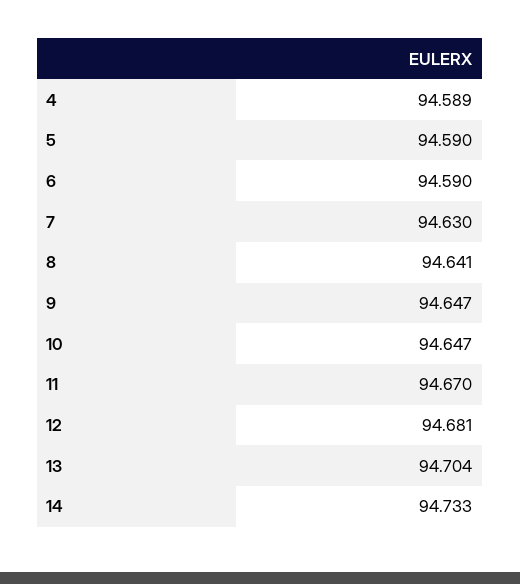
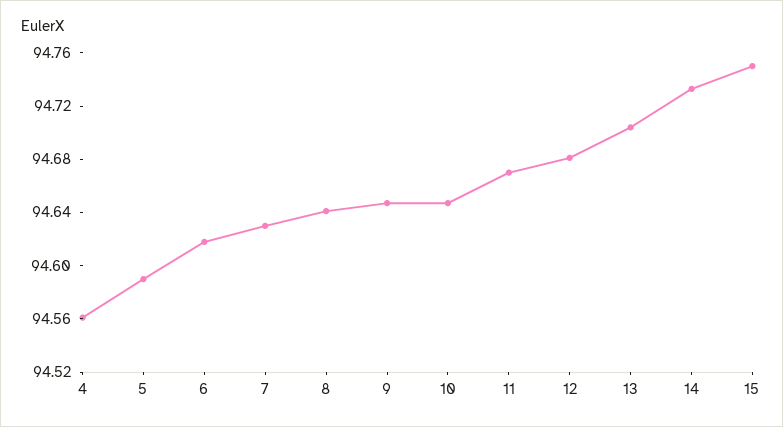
  {
-   "4": 94.589,
+   "4": 94.56,
    "5": 94.59,
-   "6": 94.59,
+   "6": 94.62,
    "7": 94.63,
    "8": 94.641,
    "9": 94.647,
    "10": 94.647,
    "11": 94.67,
    "12": 94.681,
    "13": 94.704,
-   "14": 94.733
+   "14": 94.733,
+   "15": 94.75
  }

